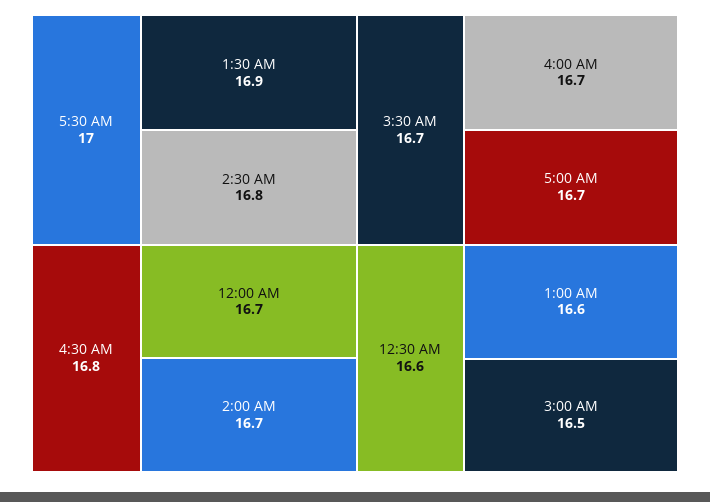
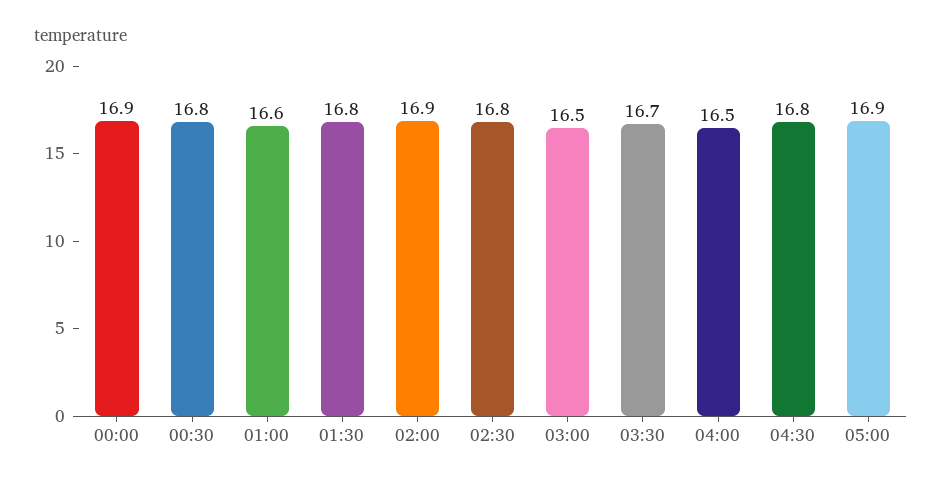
  {
-   "5:30 AM": 17,
-   "1:30 AM": 16.9,
+   "1:30 AM": 16.8,
    "2:30 AM": 16.8,
    "4:30 AM": 16.8,
-   "12:00 AM": 16.7,
+   "12:00 AM": 16.9,
-   "2:00 AM": 16.7,
+   "2:00 AM": 16.9,
    "3:30 AM": 16.7,
-   "4:00 AM": 16.7,
+   "4:00 AM": 16.5,
-   "5:00 AM": 16.7,
+   "5:00 AM": 16.9,
-   "12:30 AM": 16.6,
+   "12:30 AM": 16.8,
    "1:00 AM": 16.6,
    "3:00 AM": 16.5
  }

